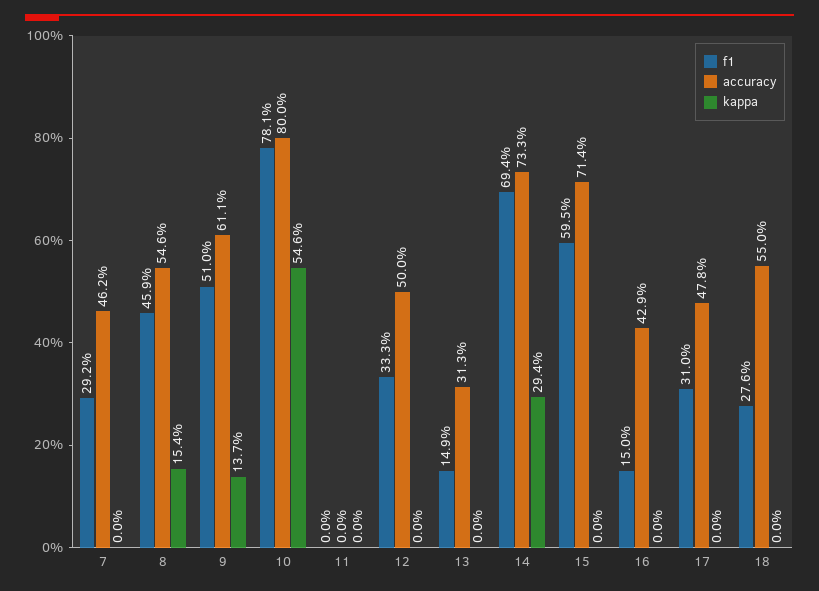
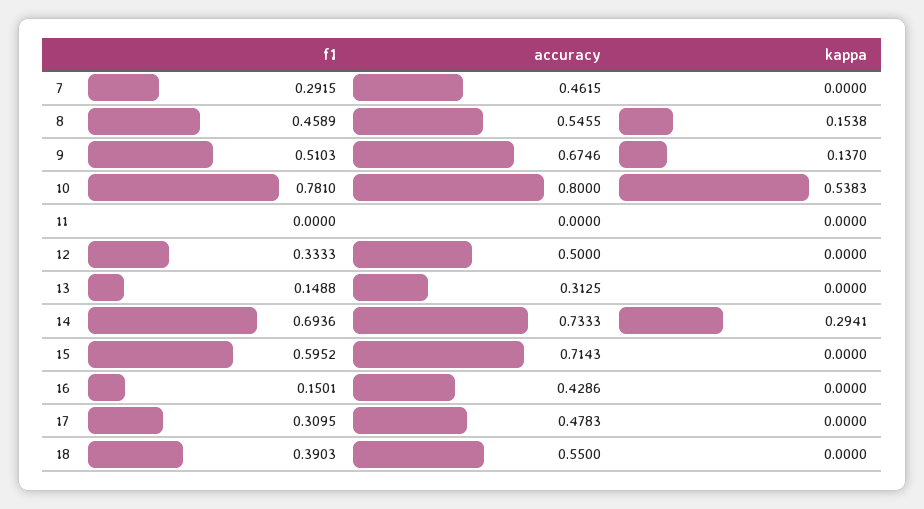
  {
    "f1": {
      "7": 0.2915,
      "8": 0.4589,
      "9": 0.5103,
      "10": 0.781,
      "11": 0,
      "12": 0.3333,
      "13": 0.1488,
      "14": 0.6936,
      "15": 0.5952,
      "16": 0.1501,
      "17": 0.3095,
-     "18": 0.276
+     "18": 0.3903
    },
    "accuracy": {
      "7": 0.4615,
      "8": 0.5455,
-     "9": 0.611,
+     "9": 0.6746,
      "10": 0.8,
      "11": 0,
      "12": 0.5,
      "13": 0.3125,
      "14": 0.7333,
      "15": 0.7143,
      "16": 0.4286,
      "17": 0.4783,
      "18": 0.55
    },
    "kappa": {
      "7": 0,
      "8": 0.1538,
      "9": 0.137,
-     "10": 0.546,
+     "10": 0.5383,
      "11": 0,
      "12": 0,
      "13": 0,
      "14": 0.2941,
      "15": 0,
      "16": 0,
      "17": 0,
      "18": 0
    }
  }

